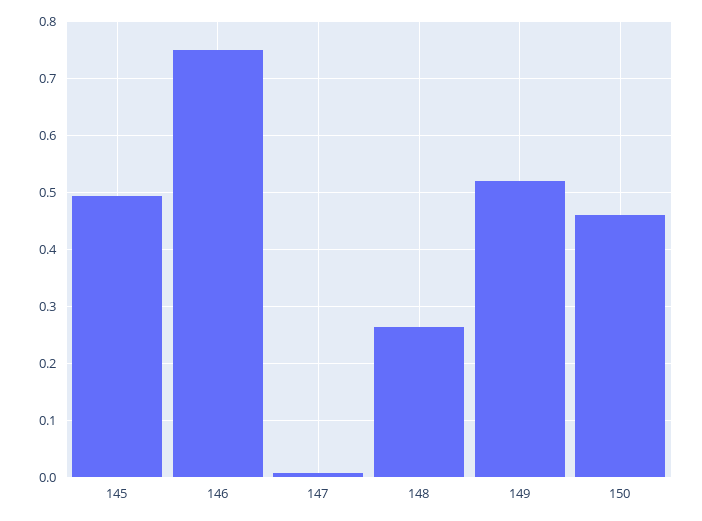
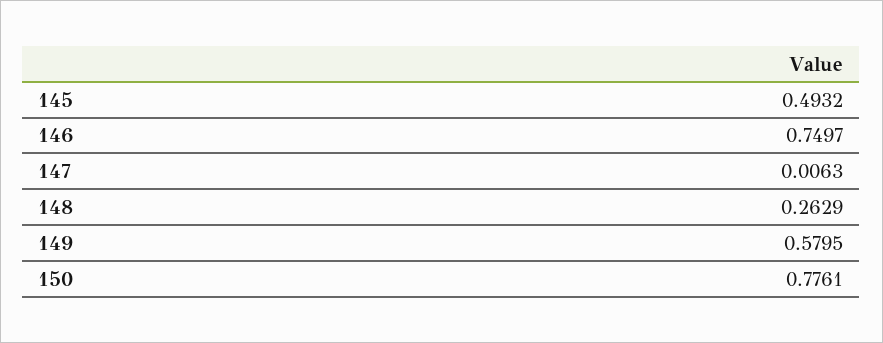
  {
    "145": 0.4932,
    "146": 0.7497,
    "147": 0.0063,
    "148": 0.2629,
-   "149": 0.52,
+   "149": 0.5795,
-   "150": 0.46
+   "150": 0.7761
  }

